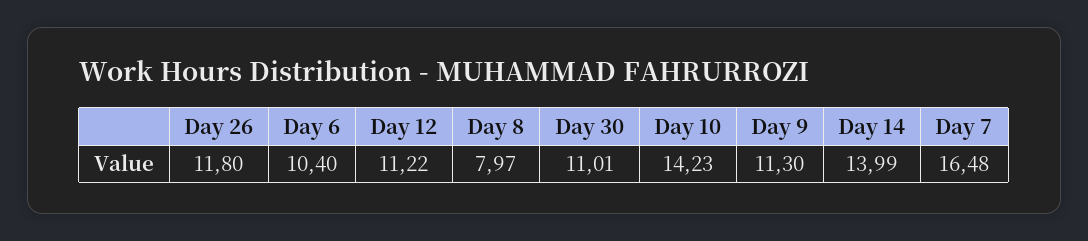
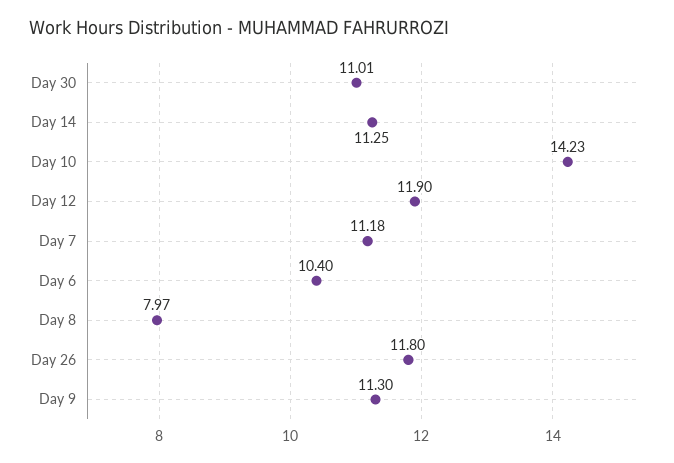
  {
    "Day 26": 11.8,
    "Day 6": 10.4,
-   "Day 12": 11.22,
+   "Day 12": 11.9,
    "Day 8": 7.97,
    "Day 30": 11.01,
    "Day 10": 14.23,
    "Day 9": 11.3,
-   "Day 14": 13.99,
+   "Day 14": 11.25,
-   "Day 7": 16.48
+   "Day 7": 11.18
  }

